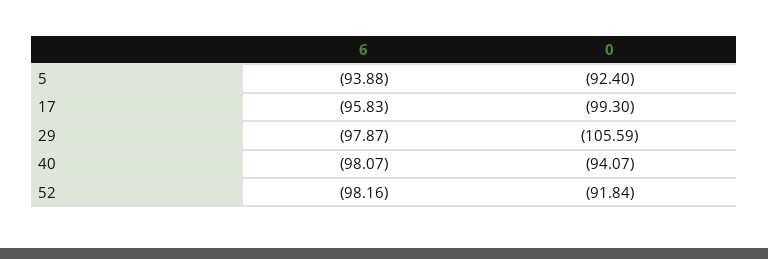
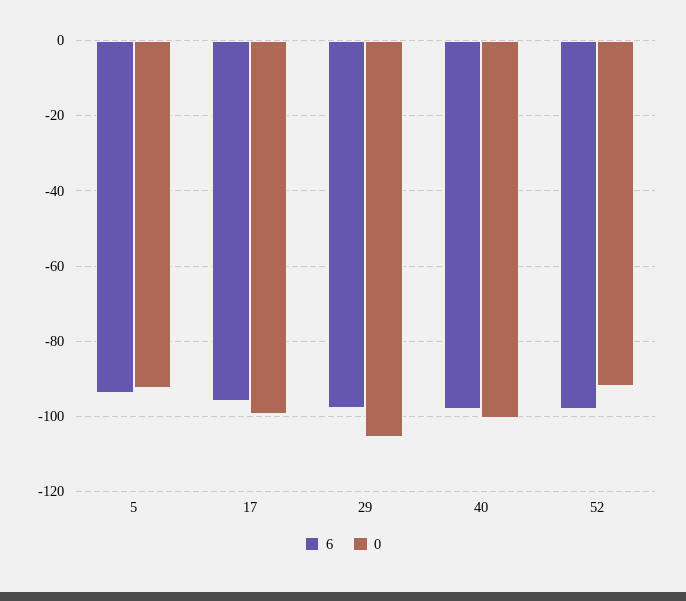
  {
    "6": {
      "5": -93.88,
      "17": -95.83,
      "29": -97.87,
      "40": -98.07,
      "52": -98.16
    },
    "0": {
      "5": -92.4,
      "17": -99.3,
      "29": -105.59,
-     "40": -94.07,
+     "40": -100,
      "52": -91.84
    }
  }

